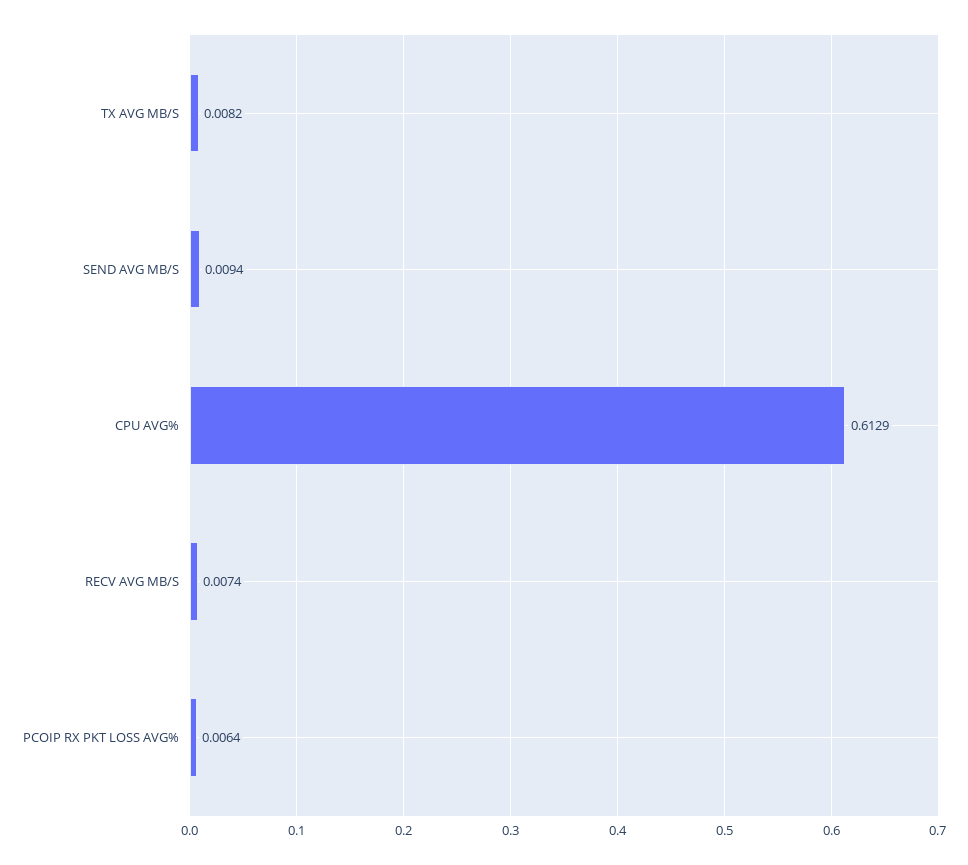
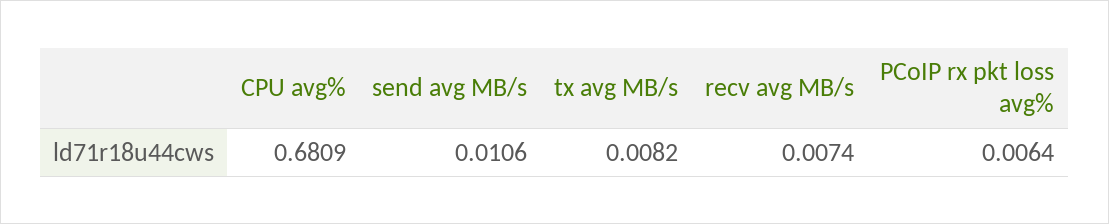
  {
    "TX AVG MB/S": 0.0082,
-   "SEND AVG MB/S": 0.0094,
+   "SEND AVG MB/S": 0.0106,
-   "CPU AVG%": 0.6129,
+   "CPU AVG%": 0.6809,
    "RECV AVG MB/S": 0.0074,
    "PCOIP RX PKT LOSS AVG%": 0.0064
  }

